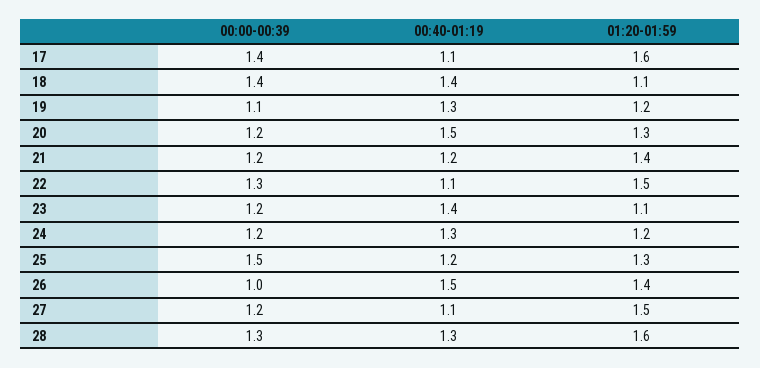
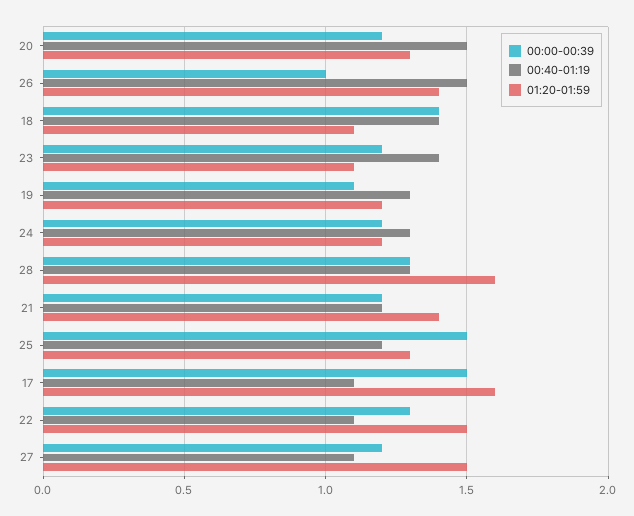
  {
    "00:00-00:39": {
-     "17": 1.4,
+     "17": 1.5,
      "18": 1.4,
      "19": 1.1,
      "20": 1.2,
      "21": 1.2,
      "22": 1.3,
      "23": 1.2,
      "24": 1.2,
      "25": 1.5,
      "26": 1,
      "27": 1.2,
      "28": 1.3
    },
    "00:40-01:19": {
      "17": 1.1,
      "18": 1.4,
      "19": 1.3,
      "20": 1.5,
      "21": 1.2,
      "22": 1.1,
      "23": 1.4,
      "24": 1.3,
      "25": 1.2,
      "26": 1.5,
      "27": 1.1,
      "28": 1.3
    },
    "01:20-01:59": {
      "17": 1.6,
      "18": 1.1,
      "19": 1.2,
      "20": 1.3,
      "21": 1.4,
      "22": 1.5,
      "23": 1.1,
      "24": 1.2,
      "25": 1.3,
      "26": 1.4,
      "27": 1.5,
      "28": 1.6
    }
  }

